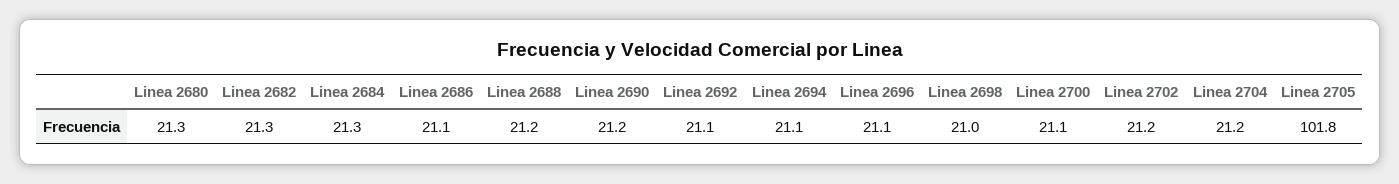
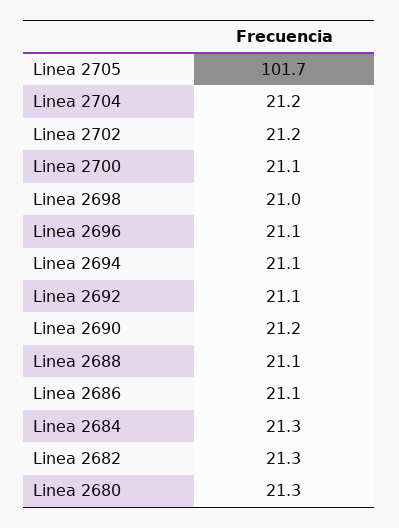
  {
    "Linea 2680": 21.3,
    "Linea 2682": 21.3,
    "Linea 2684": 21.3,
    "Linea 2686": 21.1,
-   "Linea 2688": 21.2,
+   "Linea 2688": 21.1,
    "Linea 2690": 21.2,
    "Linea 2692": 21.1,
    "Linea 2694": 21.1,
    "Linea 2696": 21.1,
    "Linea 2698": 21,
    "Linea 2700": 21.1,
    "Linea 2702": 21.2,
    "Linea 2704": 21.2,
-   "Linea 2705": 101.8
+   "Linea 2705": 101.7
  }

